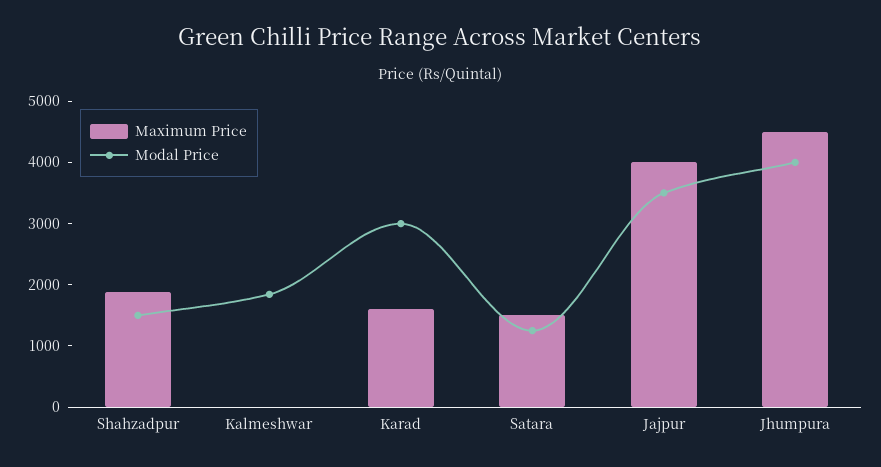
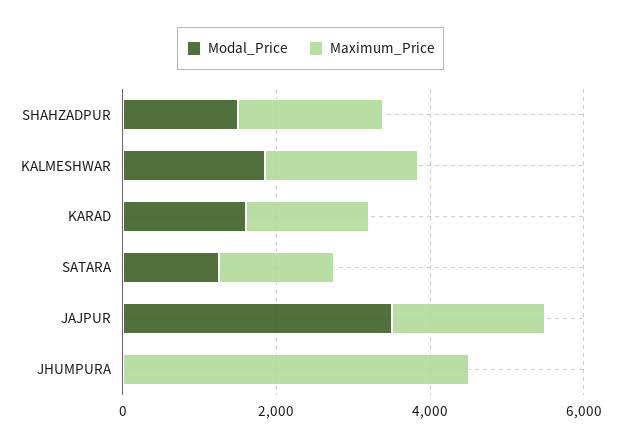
  {
    "Maximum Price": {
      "Shahzadpur": 1800,
-     "Kalmeshwar": 0,
+     "Kalmeshwar": 2000,
      "Karad": 1600,
      "Satara": 1600,
-     "Jajpur": 4000,
+     "Jajpur": 2000,
      "Jhumpura": 4600
    },
    "Modal Price": {
      "Shahzadpur": 1600,
      "Kalmeshwar": 1800,
-     "Karad": 3000,
+     "Karad": 1500,
      "Satara": 1200,
      "Jajpur": 3600,
-     "Jhumpura": 4000
+     "Jhumpura": 0
    }
  }

